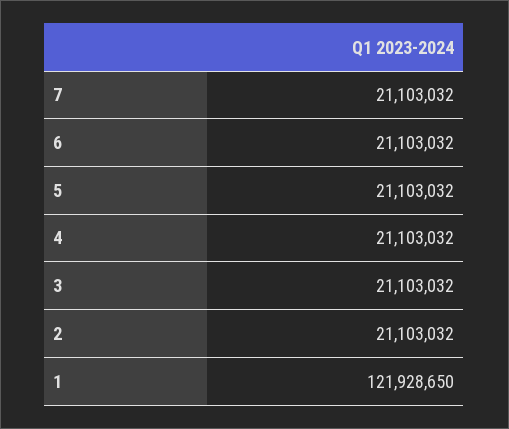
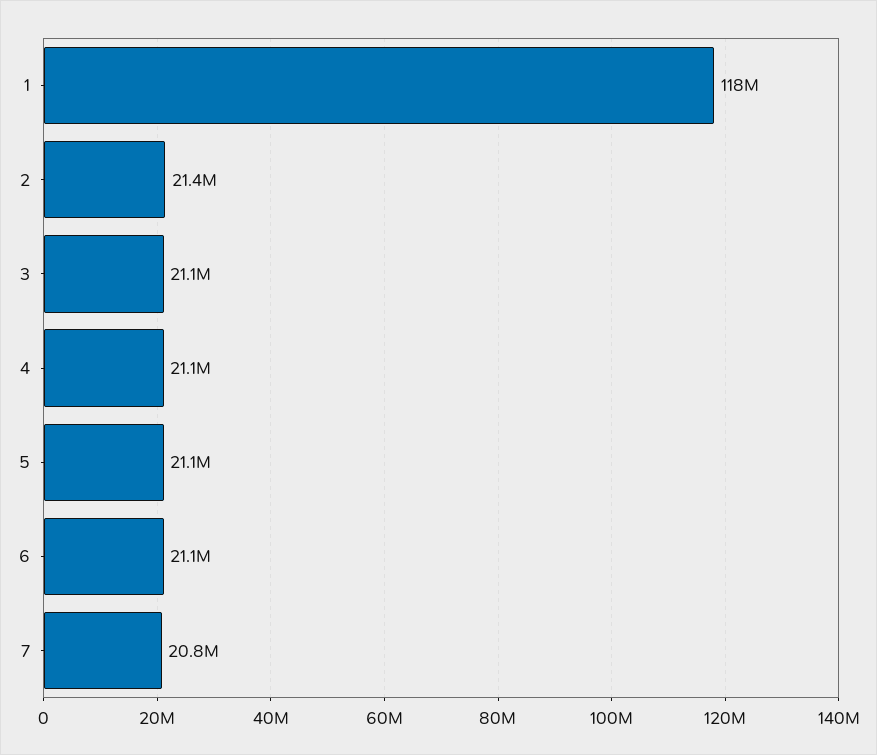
  {
-   "7": 21103032,
+   "7": 20800000,
    "6": 21103032,
    "5": 21103032,
    "4": 21103032,
    "3": 21103032,
-   "2": 21103032,
+   "2": 21400000,
-   "1": 121928650
+   "1": 118000000
  }

